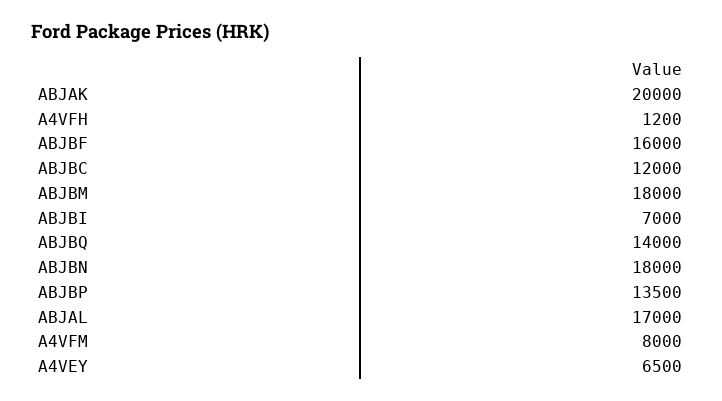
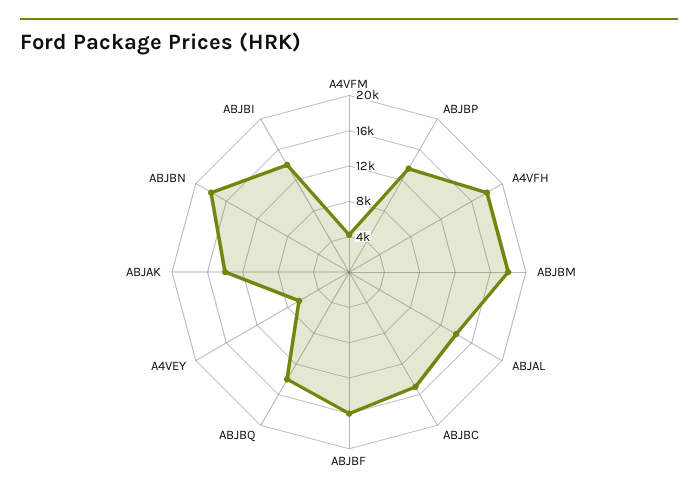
  {
-   "ABJAK": 20000,
+   "ABJAK": 14000,
-   "A4VFH": 1200,
+   "A4VFH": 18000,
    "ABJBF": 16000,
-   "ABJBC": 12000,
+   "ABJBC": 15000,
    "ABJBM": 18000,
-   "ABJBI": 7000,
+   "ABJBI": 14000,
    "ABJBQ": 14000,
    "ABJBN": 18000,
    "ABJBP": 13500,
-   "ABJAL": 17000,
+   "ABJAL": 14000,
-   "A4VFM": 8000,
+   "A4VFM": 4000,
    "A4VEY": 6500
  }

